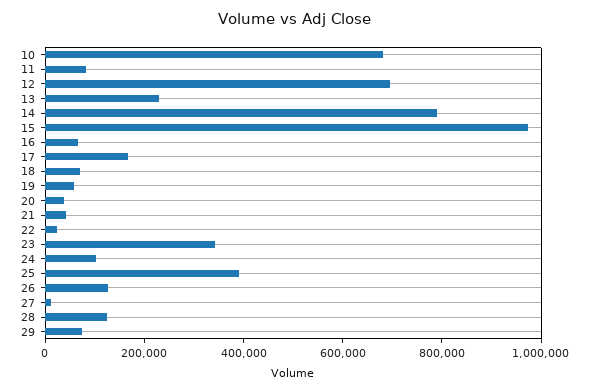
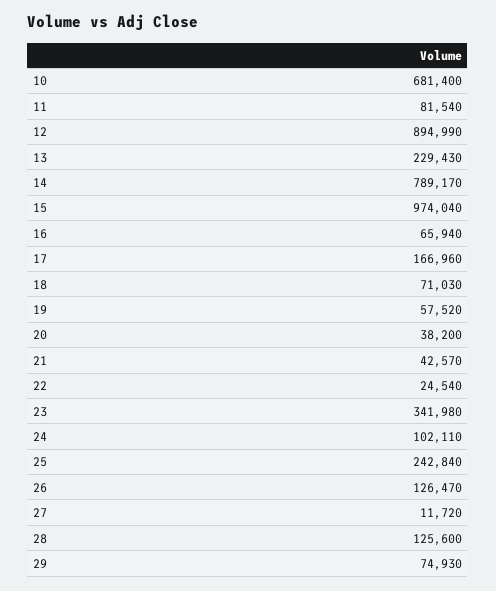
  {
    "10": 681400,
    "11": 81540,
-   "12": 700000,
+   "12": 894990,
    "13": 229430,
    "14": 789170,
    "15": 974040,
    "16": 65940,
    "17": 166960,
    "18": 71030,
    "19": 57520,
    "20": 38200,
    "21": 42570,
    "22": 24540,
    "23": 341980,
    "24": 102110,
-   "25": 400000,
+   "25": 242840,
    "26": 126470,
    "27": 11720,
    "28": 125600,
    "29": 74930
  }

